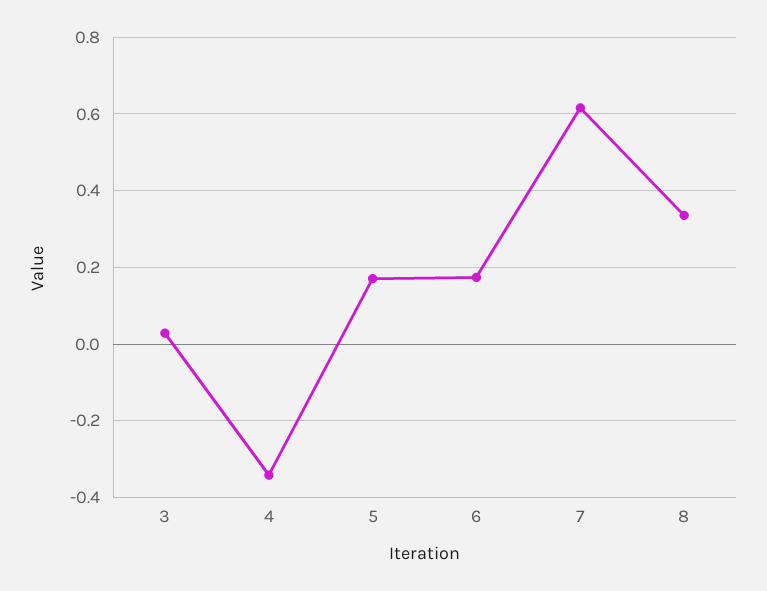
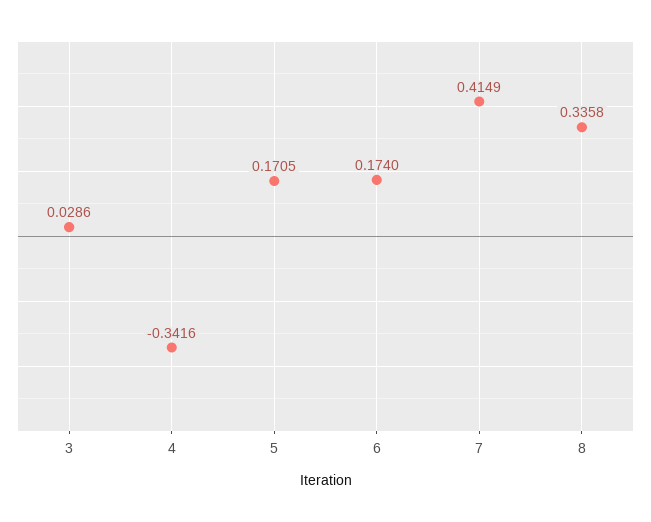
  {
    "3": 0.0286,
    "4": -0.3416,
    "5": 0.1705,
    "6": 0.174,
-   "7": 0.62,
+   "7": 0.4149,
    "8": 0.3358
  }

